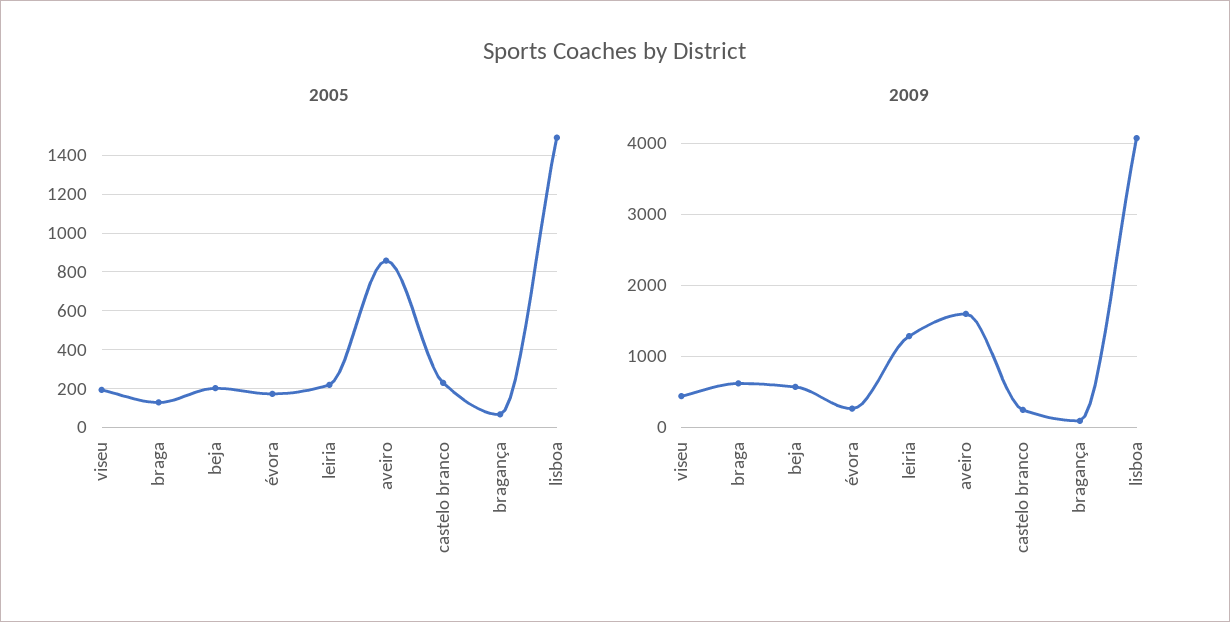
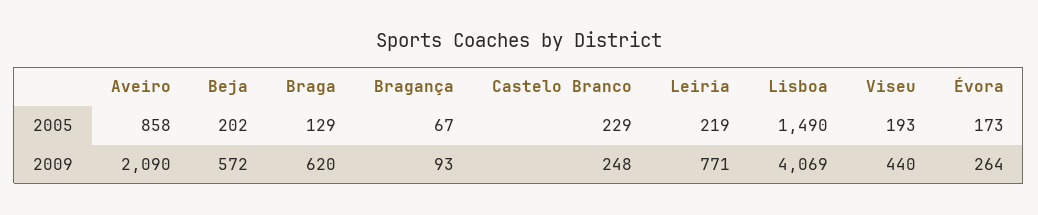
  {
    "2005": {
      "viseu": 193,
      "braga": 129,
      "beja": 202,
      "évora": 173,
      "leiria": 219,
      "aveiro": 858,
      "castelo branco": 229,
      "bragança": 67,
      "lisboa": 1490
    },
    "2009": {
      "viseu": 440,
      "braga": 620,
      "beja": 572,
      "évora": 264,
-     "leiria": 1300,
+     "leiria": 771,
-     "aveiro": 1600,
+     "aveiro": 2090,
      "castelo branco": 248,
      "bragança": 93,
      "lisboa": 4069
    }
  }

